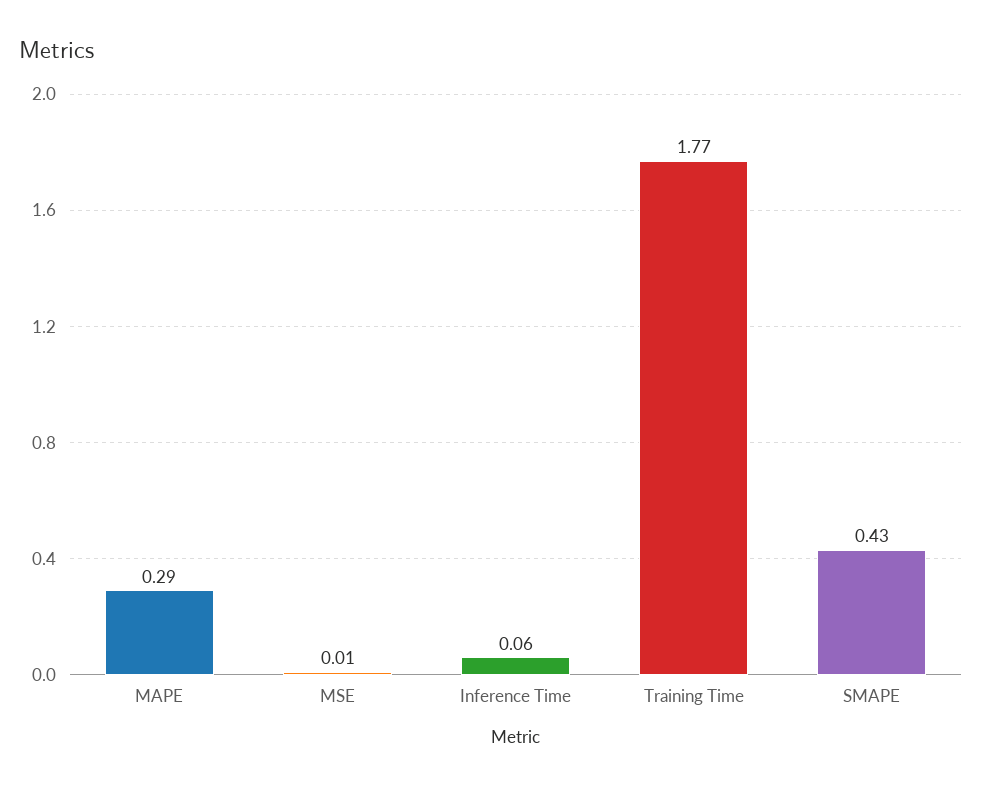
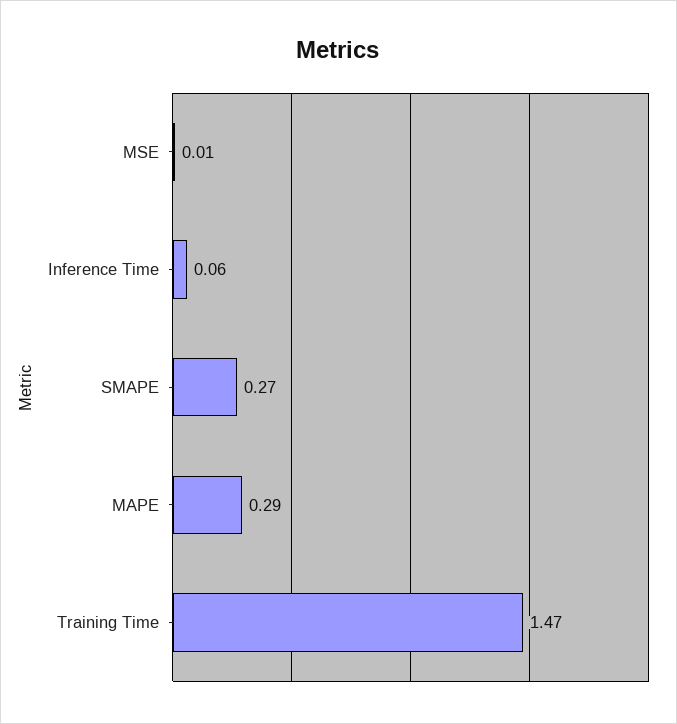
  {
    "MAPE": 0.29,
    "MSE": 0.01,
    "Inference Time": 0.06,
-   "Training Time": 1.77,
+   "Training Time": 1.47,
-   "SMAPE": 0.43
+   "SMAPE": 0.27
  }

